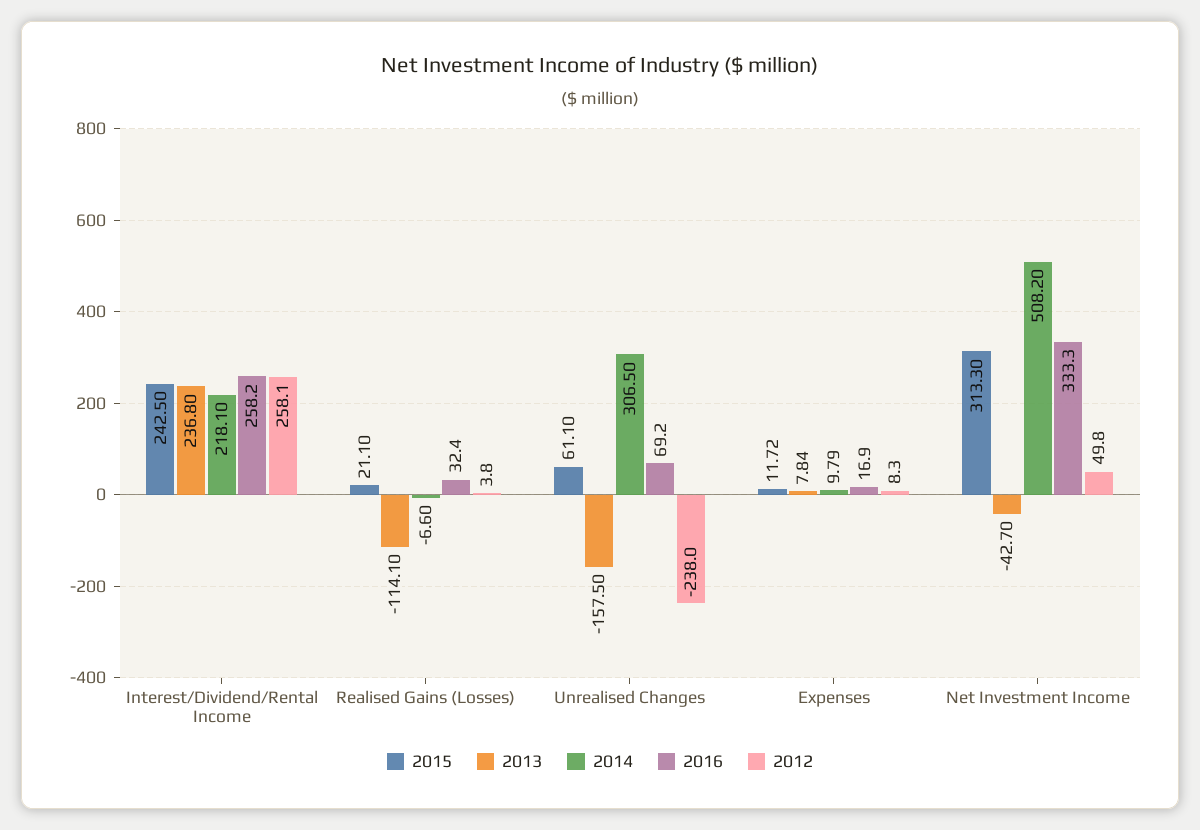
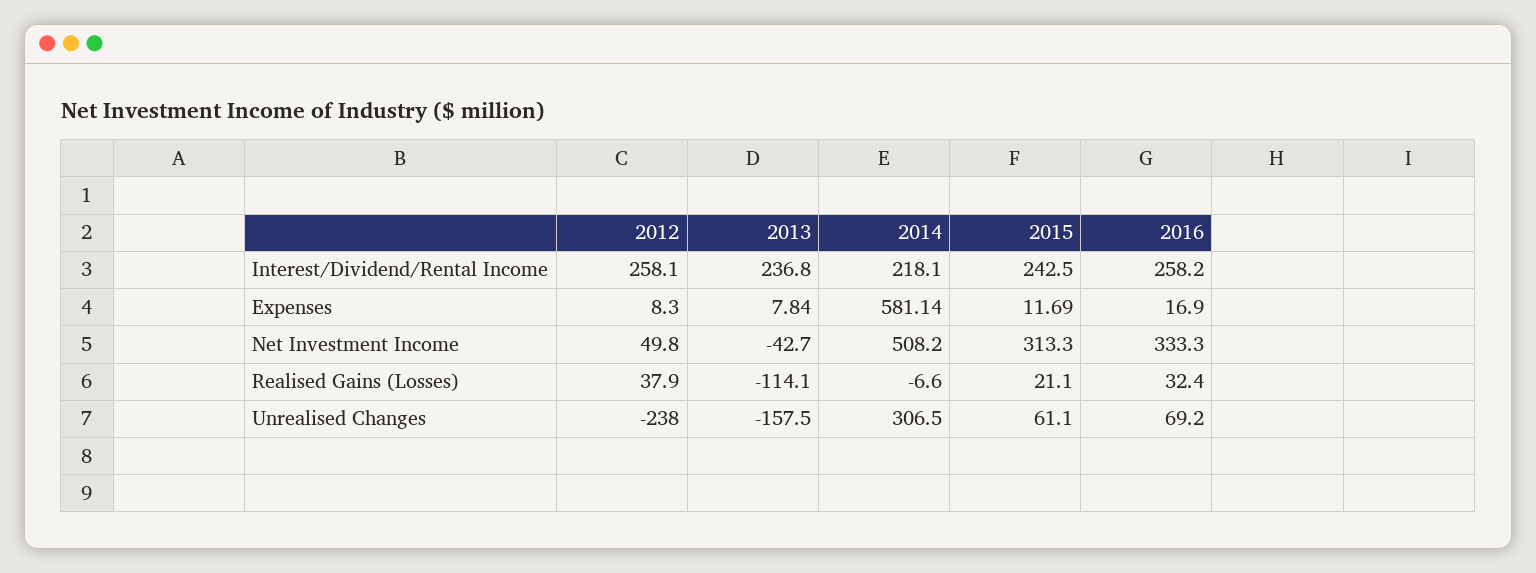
  {
    "2015": {
      "Interest/Dividend/Rental Income": 242.5,
      "Realised Gains (Losses)": 21.1,
      "Unrealised Changes": 61.1,
-     "Expenses": 11.72,
+     "Expenses": 11.69,
      "Net Investment Income": 313.3
    },
    "2013": {
      "Interest/Dividend/Rental Income": 236.8,
      "Realised Gains (Losses)": -114.1,
      "Unrealised Changes": -157.5,
      "Expenses": 7.84,
      "Net Investment Income": -42.7
    },
    "2014": {
      "Interest/Dividend/Rental Income": 218.1,
      "Realised Gains (Losses)": -6.6,
      "Unrealised Changes": 306.5,
-     "Expenses": 9.79,
+     "Expenses": 581.14,
      "Net Investment Income": 508.2
    },
    "2016": {
      "Interest/Dividend/Rental Income": 258.2,
      "Realised Gains (Losses)": 32.4,
      "Unrealised Changes": 69.2,
      "Expenses": 16.9,
      "Net Investment Income": 333.3
    },
    "2012": {
      "Interest/Dividend/Rental Income": 258.1,
-     "Realised Gains (Losses)": 3.8,
+     "Realised Gains (Losses)": 37.9,
      "Unrealised Changes": -238,
      "Expenses": 8.3,
      "Net Investment Income": 49.8
    }
  }

